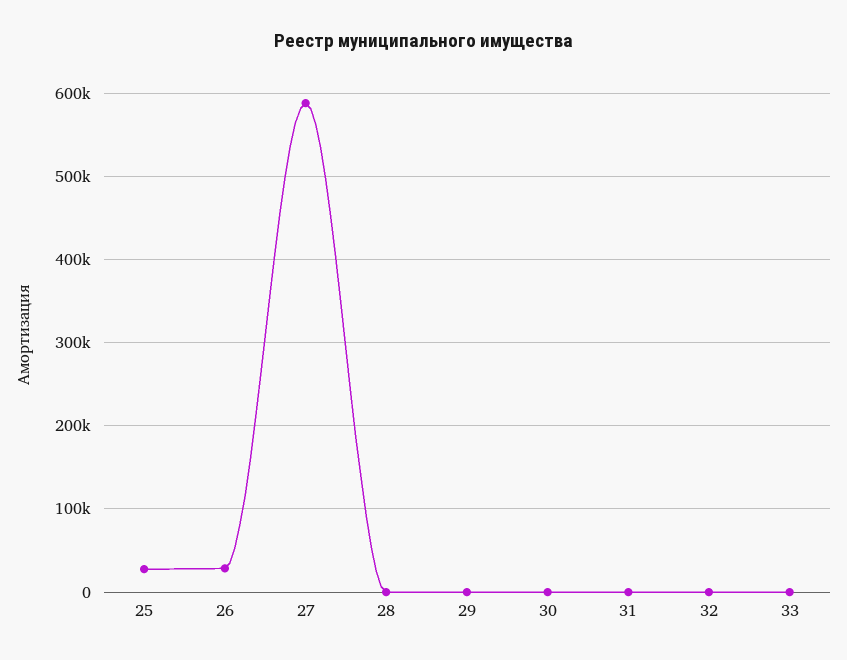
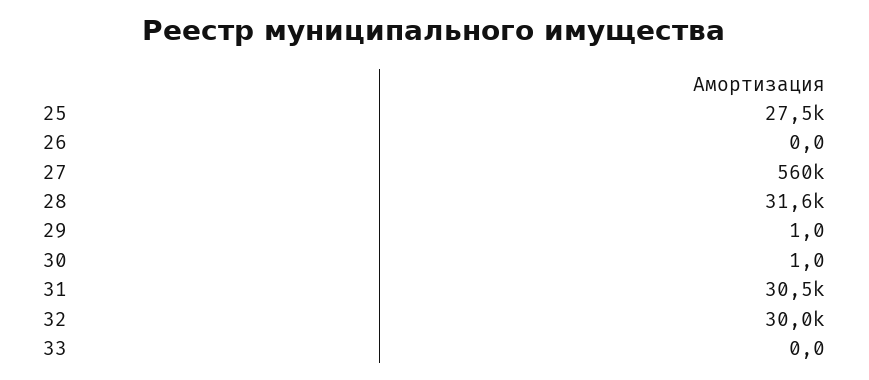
  {
    "25": 27500,
-   "26": 30000,
+   "26": 0,
-   "27": 590000,
+   "27": 560000,
-   "28": 0,
+   "28": 31600,
    "29": 1,
    "30": 1,
-   "31": 0,
+   "31": 30500,
-   "32": 0,
+   "32": 30000,
    "33": 0
  }

